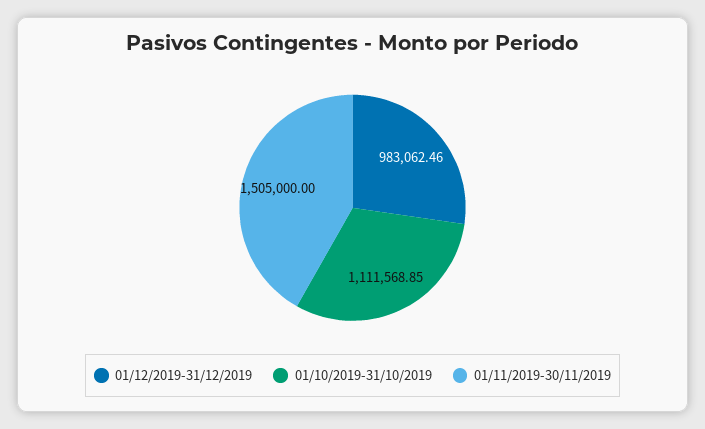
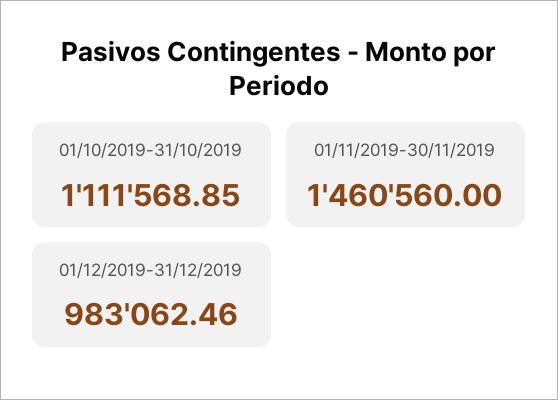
  {
    "01/12/2019-31/12/2019": 983062.46,
    "01/10/2019-31/10/2019": 1111568.85,
-   "01/11/2019-30/11/2019": 1505000
+   "01/11/2019-30/11/2019": 1460560
  }

